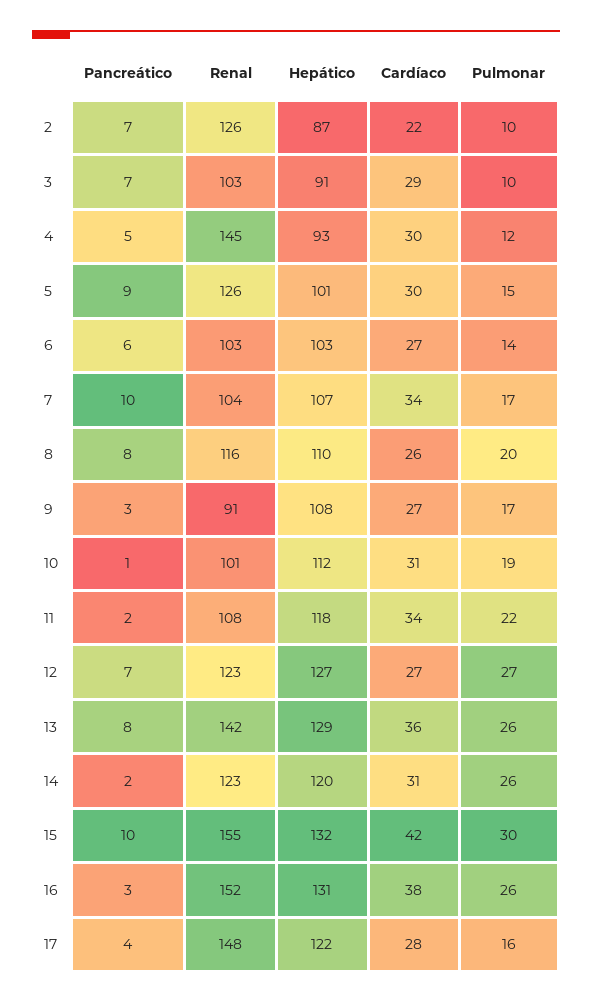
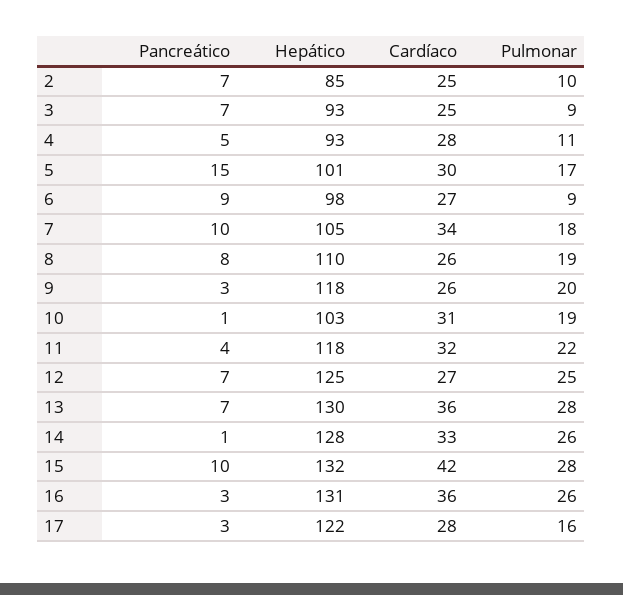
  {
    "Pancreático": {
      "2": 7,
      "3": 7,
      "4": 5,
-     "5": 9,
+     "5": 15,
-     "6": 6,
+     "6": 9,
      "7": 10,
      "8": 8,
      "9": 3,
      "10": 1,
-     "11": 2,
+     "11": 4,
      "12": 7,
-     "13": 8,
+     "13": 7,
-     "14": 2,
+     "14": 1,
      "15": 10,
      "16": 3,
-     "17": 4
+     "17": 3
    },
-   "Renal": {
-     "2": 126,
-     "3": 103,
-     "4": 145,
-     "5": 126,
-     "6": 103,
-     "7": 104,
-     "8": 116,
-     "9": 91,
-     "10": 101,
-     "11": 108,
-     "12": 123,
-     "13": 142,
-     "14": 123,
-     "15": 155,
-     "16": 152,
-     "17": 148
-   },
    "Hepático": {
-     "2": 87,
+     "2": 85,
-     "3": 91,
+     "3": 93,
      "4": 93,
      "5": 101,
-     "6": 103,
+     "6": 98,
-     "7": 107,
+     "7": 105,
      "8": 110,
-     "9": 108,
+     "9": 118,
-     "10": 112,
+     "10": 103,
      "11": 118,
-     "12": 127,
+     "12": 125,
-     "13": 129,
+     "13": 130,
-     "14": 120,
+     "14": 128,
      "15": 132,
      "16": 131,
      "17": 122
    },
    "Cardíaco": {
-     "2": 22,
+     "2": 25,
-     "3": 29,
+     "3": 25,
-     "4": 30,
+     "4": 28,
      "5": 30,
      "6": 27,
      "7": 34,
      "8": 26,
-     "9": 27,
+     "9": 26,
      "10": 31,
-     "11": 34,
+     "11": 32,
      "12": 27,
      "13": 36,
-     "14": 31,
+     "14": 33,
      "15": 42,
-     "16": 38,
+     "16": 36,
      "17": 28
    },
    "Pulmonar": {
      "2": 10,
-     "3": 10,
+     "3": 9,
-     "4": 12,
+     "4": 11,
-     "5": 15,
+     "5": 17,
-     "6": 14,
+     "6": 9,
-     "7": 17,
+     "7": 18,
-     "8": 20,
+     "8": 19,
-     "9": 17,
+     "9": 20,
      "10": 19,
      "11": 22,
-     "12": 27,
+     "12": 25,
-     "13": 26,
+     "13": 28,
      "14": 26,
-     "15": 30,
+     "15": 28,
      "16": 26,
      "17": 16
    }
  }

